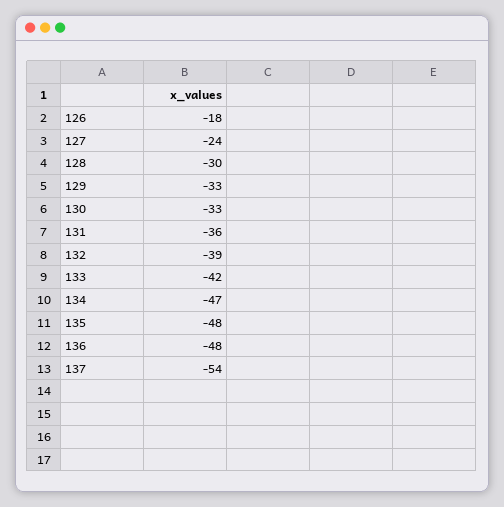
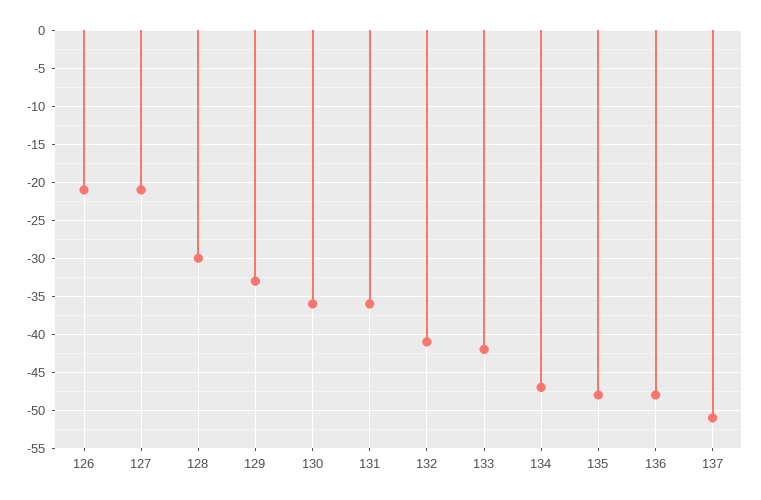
  {
-   "126": -18,
+   "126": -21,
-   "127": -24,
+   "127": -21,
    "128": -30,
    "129": -33,
-   "130": -33,
+   "130": -36,
    "131": -36,
-   "132": -39,
+   "132": -41,
    "133": -42,
    "134": -47,
    "135": -48,
    "136": -48,
-   "137": -54
+   "137": -51
  }

